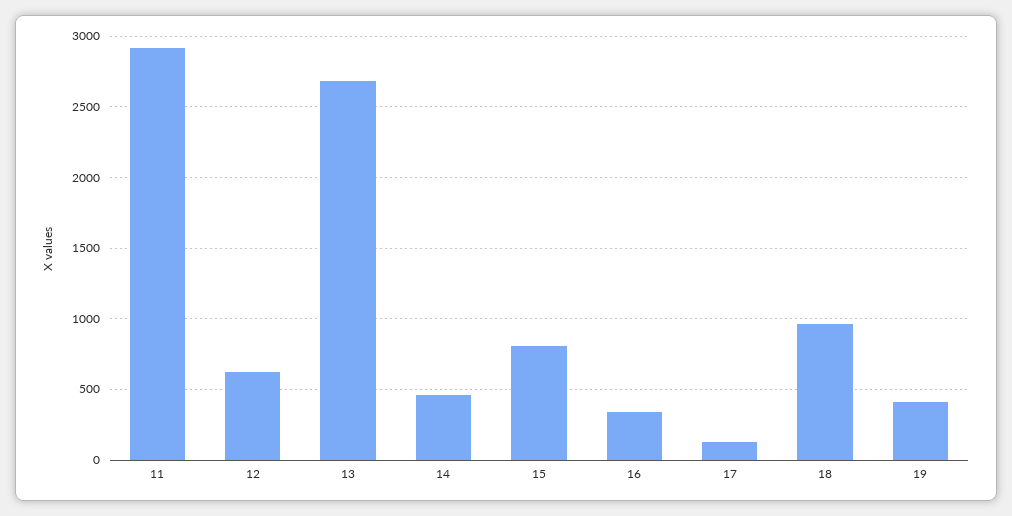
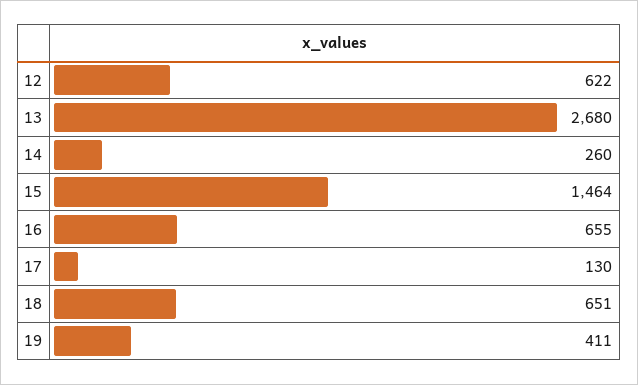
  {
-   "11": 2900,
    "12": 622,
    "13": 2680,
-   "14": 450,
+   "14": 260,
-   "15": 800,
+   "15": 1464,
-   "16": 350,
+   "16": 655,
    "17": 130,
-   "18": 950,
+   "18": 651,
    "19": 411
  }

